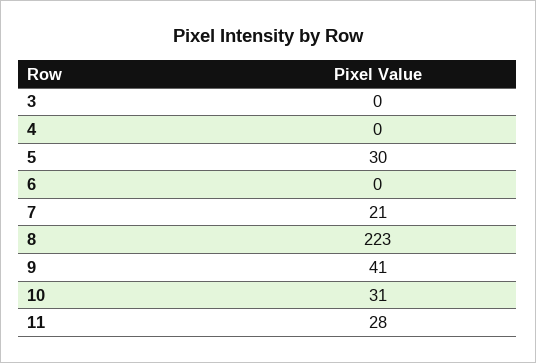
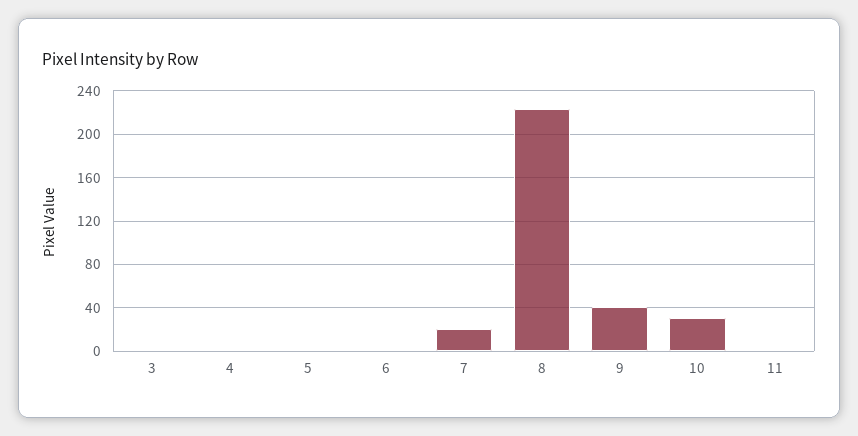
  {
    "3": 0,
    "4": 0,
-   "5": 30,
+   "5": 0,
    "6": 0,
    "7": 21,
    "8": 223,
    "9": 41,
    "10": 31,
-   "11": 28
+   "11": 0
  }

